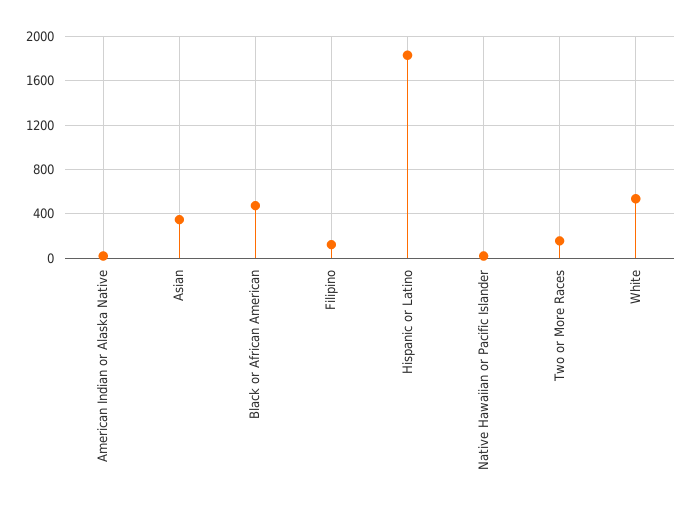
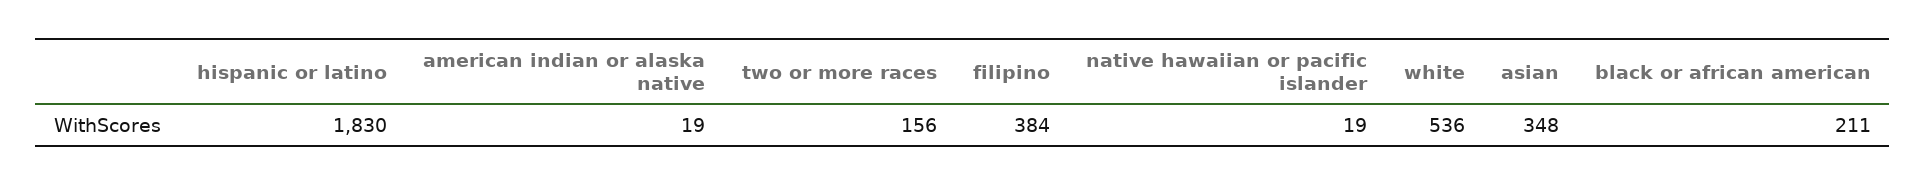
  {
    "American Indian or Alaska Native": 19,
    "Asian": 348,
-   "Black or African American": 500,
+   "Black or African American": 211,
-   "Filipino": 100,
+   "Filipino": 384,
    "Hispanic or Latino": 1830,
    "Native Hawaiian or Pacific Islander": 19,
    "Two or More Races": 156,
    "White": 536
  }

